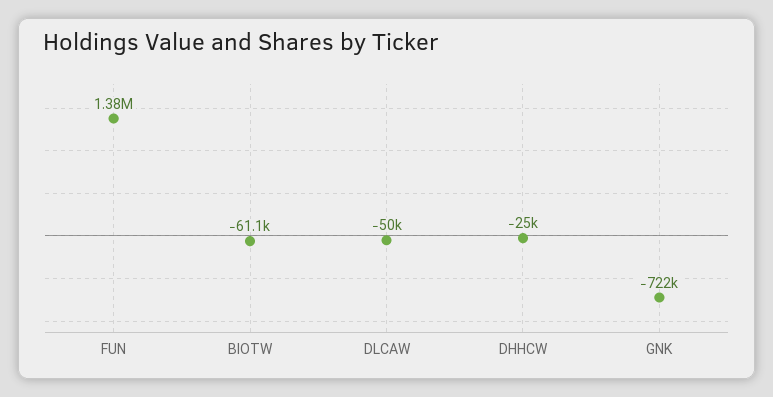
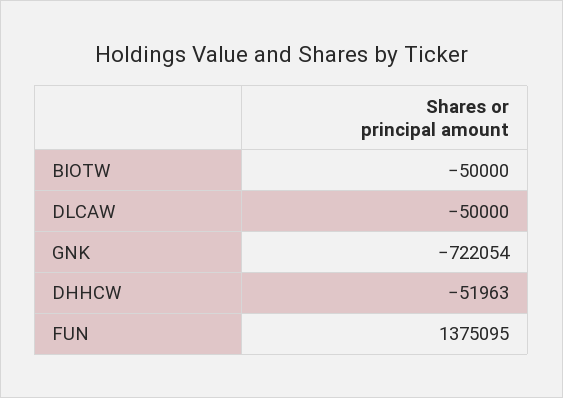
  {
    "FUN": 1375095,
-   "BIOTW": -61100,
+   "BIOTW": -50000,
    "DLCAW": -50000,
-   "DHHCW": -25000,
+   "DHHCW": -51963,
    "GNK": -722054
  }

